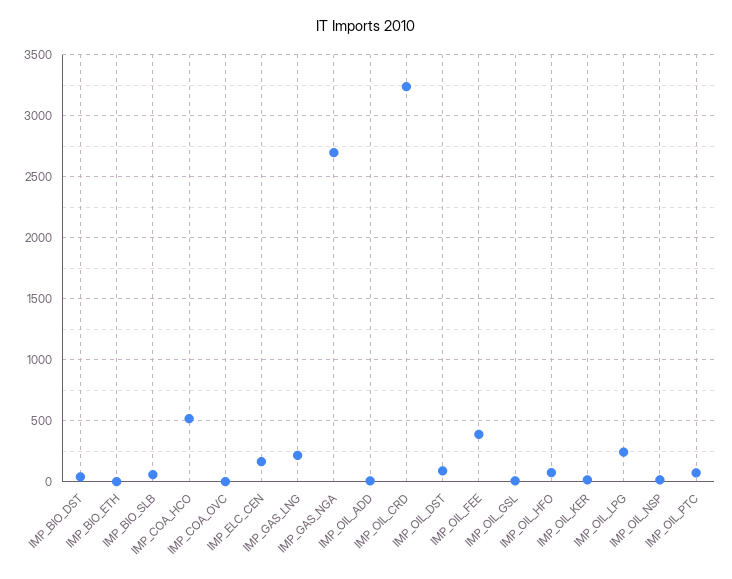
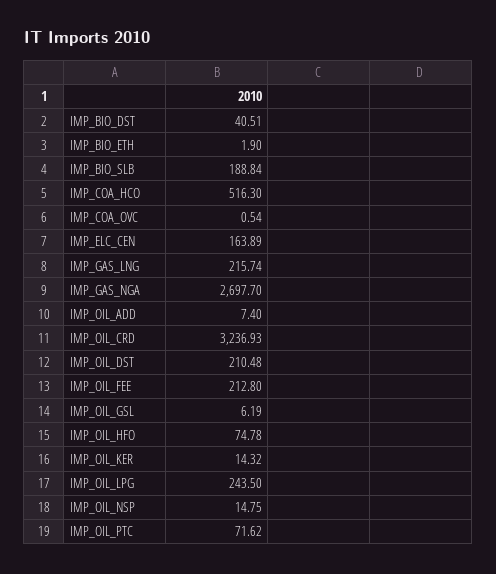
  {
    "IMP_BIO_DST": 40.51,
    "IMP_BIO_ETH": 1.9,
-   "IMP_BIO_SLB": 50,
+   "IMP_BIO_SLB": 188.84,
    "IMP_COA_HCO": 516.3,
    "IMP_COA_OVC": 0.54,
    "IMP_ELC_CEN": 163.89,
    "IMP_GAS_LNG": 215.74,
    "IMP_GAS_NGA": 2697.7,
    "IMP_OIL_ADD": 7.4,
    "IMP_OIL_CRD": 3236.93,
-   "IMP_OIL_DST": 100,
+   "IMP_OIL_DST": 210.48,
-   "IMP_OIL_FEE": 400,
+   "IMP_OIL_FEE": 212.8,
    "IMP_OIL_GSL": 6.19,
    "IMP_OIL_HFO": 74.78,
    "IMP_OIL_KER": 14.32,
    "IMP_OIL_LPG": 243.5,
    "IMP_OIL_NSP": 14.75,
    "IMP_OIL_PTC": 71.62
  }

